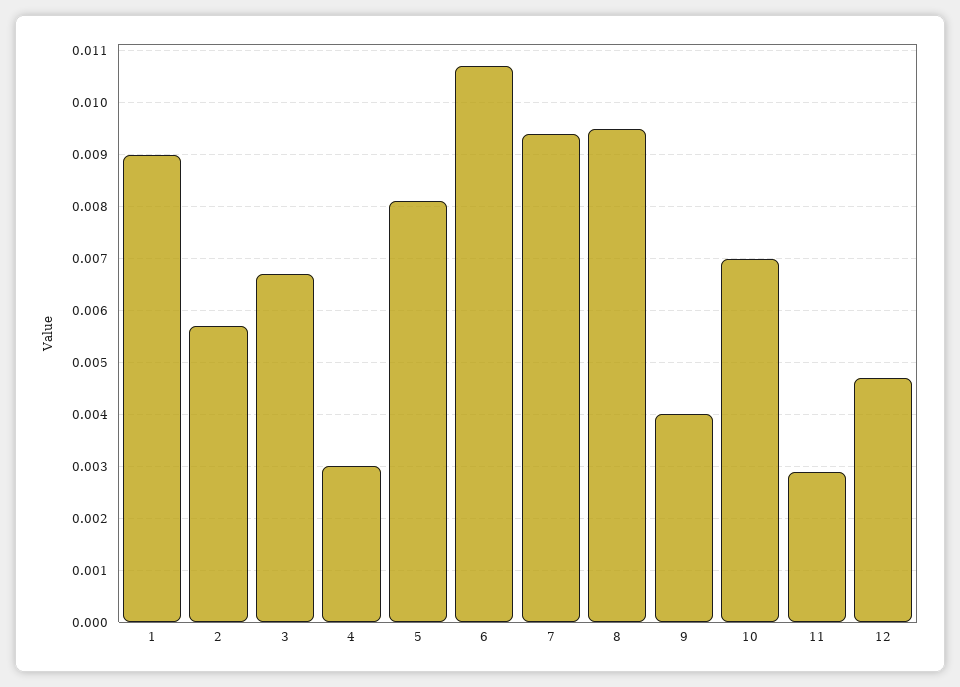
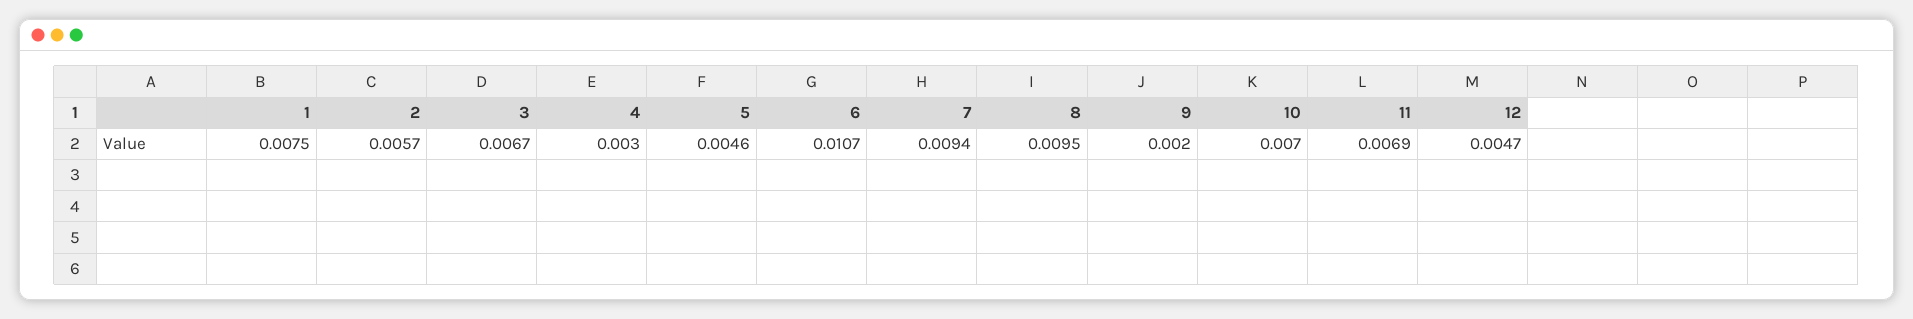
  {
-   "1": 0.009,
+   "1": 0.0075,
    "2": 0.0057,
    "3": 0.0067,
    "4": 0.003,
-   "5": 0.008,
+   "5": 0.0046,
    "6": 0.0107,
    "7": 0.0094,
    "8": 0.0095,
-   "9": 0.004,
+   "9": 0.002,
    "10": 0.007,
-   "11": 0.003,
+   "11": 0.0069,
    "12": 0.0047
  }

